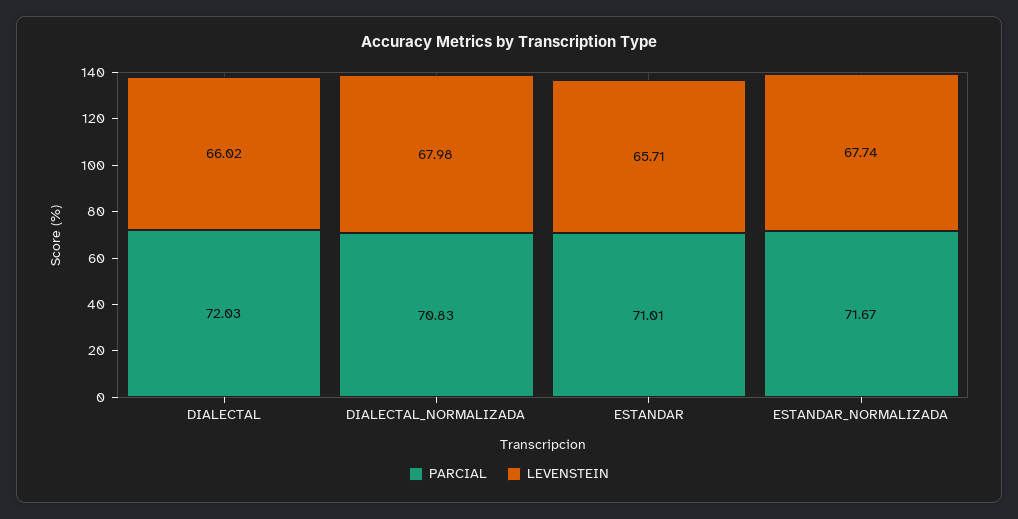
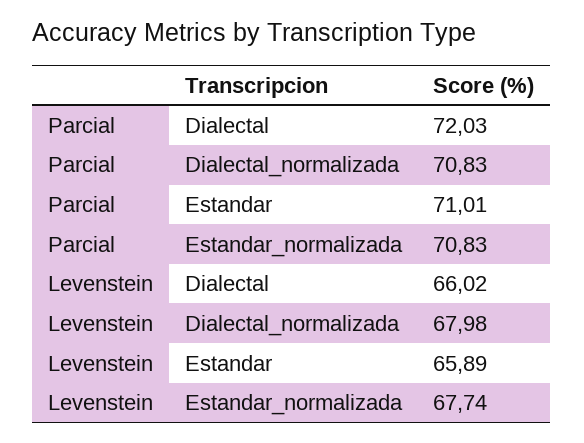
  {
    "PARCIAL": {
      "DIALECTAL": 72.03,
      "DIALECTAL_NORMALIZADA": 70.83,
      "ESTANDAR": 71.01,
-     "ESTANDAR_NORMALIZADA": 71.67
+     "ESTANDAR_NORMALIZADA": 70.83
    },
    "LEVENSTEIN": {
      "DIALECTAL": 66.02,
      "DIALECTAL_NORMALIZADA": 67.98,
-     "ESTANDAR": 65.71,
+     "ESTANDAR": 65.89,
      "ESTANDAR_NORMALIZADA": 67.74
    }
  }

